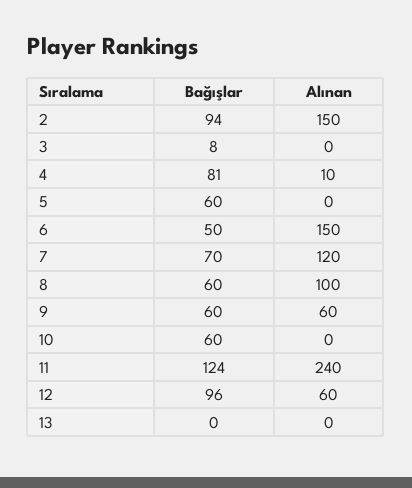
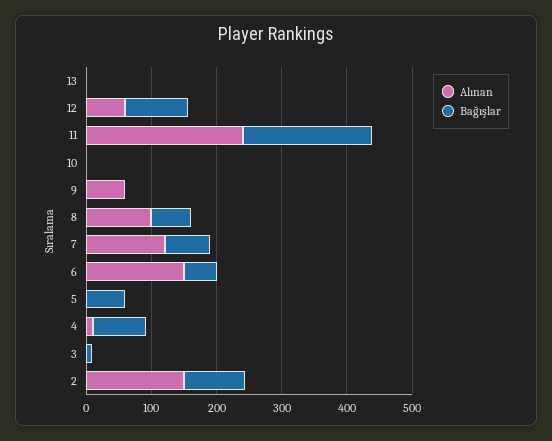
  {
    "Bağışlar": {
      "2": 94,
      "3": 8,
      "4": 81,
      "5": 60,
      "6": 50,
      "7": 70,
      "8": 60,
-     "9": 60,
+     "9": 0,
-     "10": 60,
+     "10": 0,
-     "11": 124,
+     "11": 200,
      "12": 96,
      "13": 0
    },
    "Alınan": {
      "2": 150,
      "3": 0,
      "4": 10,
      "5": 0,
      "6": 150,
      "7": 120,
      "8": 100,
      "9": 60,
      "10": 0,
      "11": 240,
      "12": 60,
      "13": 0
    }
  }

